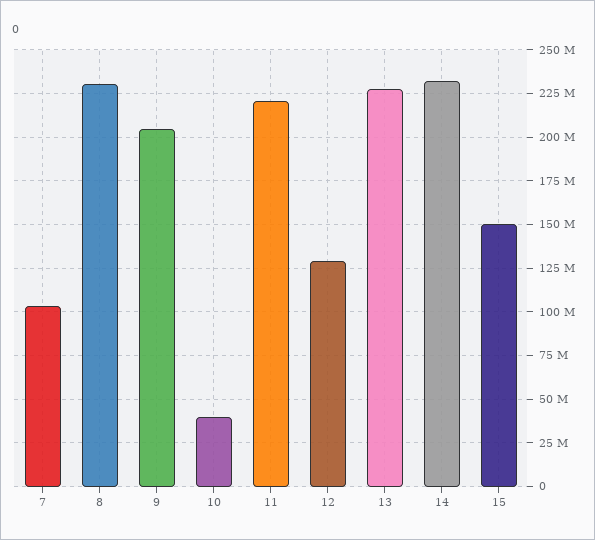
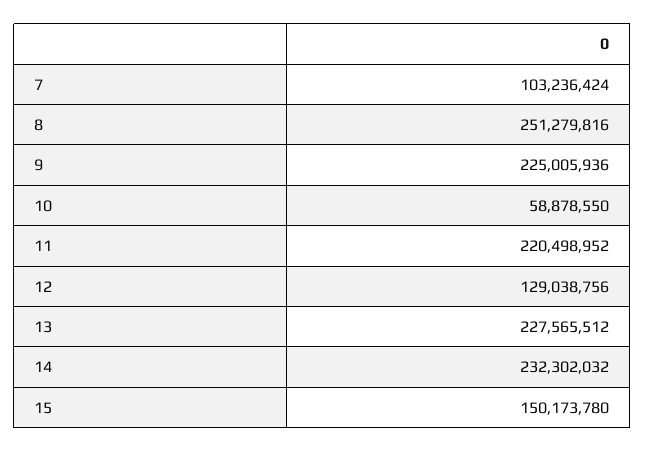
  {
    "7": 103236424,
-   "8": 230000000,
+   "8": 251279816,
-   "9": 205000000,
+   "9": 225005936,
-   "10": 40000000,
+   "10": 58878550,
    "11": 220498952,
    "12": 129038756,
    "13": 227565512,
    "14": 232302032,
    "15": 150173780
  }

